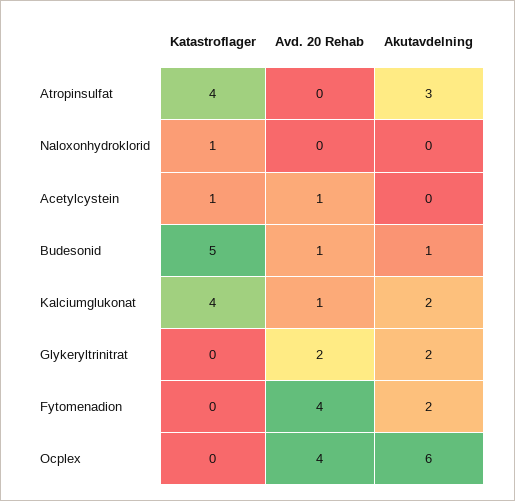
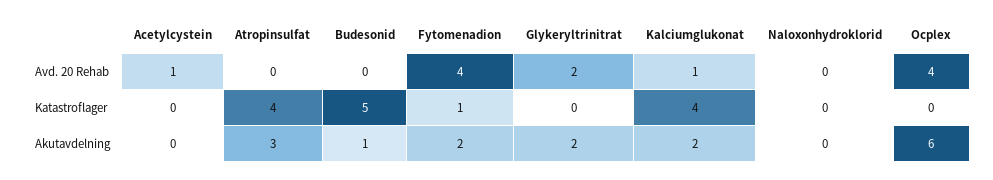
  {
    "Katastroflager": {
      "Atropinsulfat": 4,
-     "Naloxonhydroklorid": 1,
+     "Naloxonhydroklorid": 0,
-     "Acetylcystein": 1,
+     "Acetylcystein": 0,
      "Budesonid": 5,
      "Kalciumglukonat": 4,
      "Glykeryltrinitrat": 0,
-     "Fytomenadion": 0,
+     "Fytomenadion": 1,
      "Ocplex": 0
    },
    "Avd. 20 Rehab": {
      "Atropinsulfat": 0,
      "Naloxonhydroklorid": 0,
      "Acetylcystein": 1,
-     "Budesonid": 1,
+     "Budesonid": 0,
      "Kalciumglukonat": 1,
      "Glykeryltrinitrat": 2,
      "Fytomenadion": 4,
      "Ocplex": 4
    },
    "Akutavdelning": {
      "Atropinsulfat": 3,
      "Naloxonhydroklorid": 0,
      "Acetylcystein": 0,
      "Budesonid": 1,
      "Kalciumglukonat": 2,
      "Glykeryltrinitrat": 2,
      "Fytomenadion": 2,
      "Ocplex": 6
    }
  }

